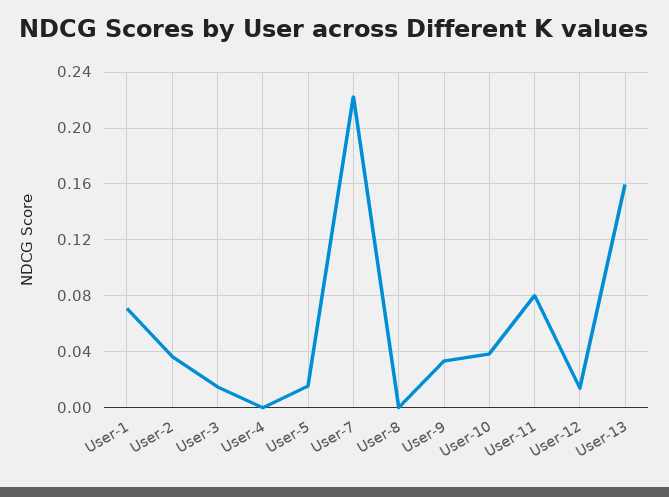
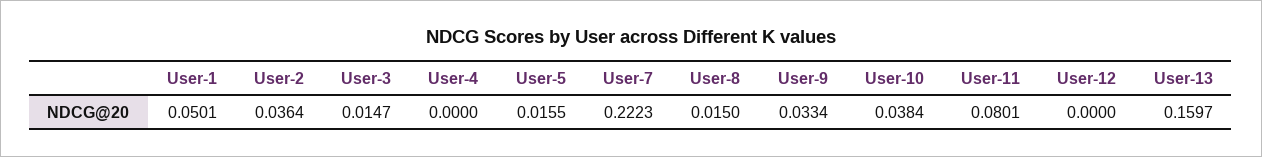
  {
-   "User-1": 0.07,
+   "User-1": 0.0501,
    "User-2": 0.0364,
    "User-3": 0.0147,
    "User-4": 0,
    "User-5": 0.0155,
    "User-7": 0.2223,
-   "User-8": 0,
+   "User-8": 0.015,
    "User-9": 0.0334,
    "User-10": 0.0384,
    "User-11": 0.0801,
-   "User-12": 0.015,
+   "User-12": 0,
    "User-13": 0.1597
  }

